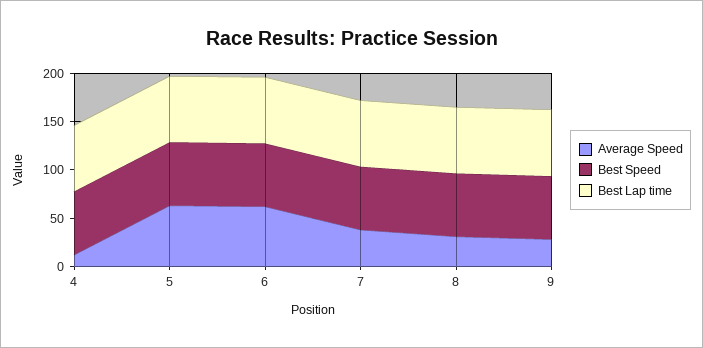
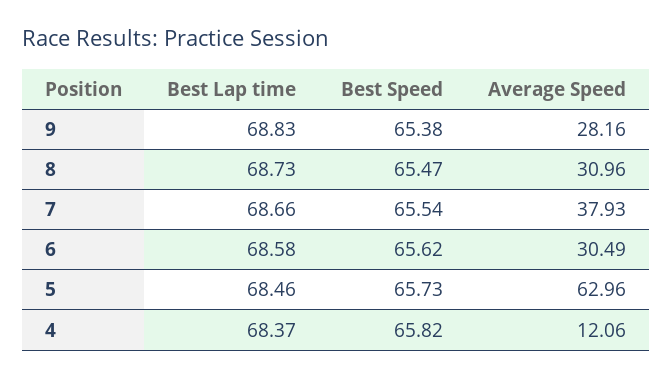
  {
    "Average Speed": {
      "4": 12.06,
      "5": 62.96,
-     "6": 60,
+     "6": 30.49,
      "7": 37.93,
      "8": 30.96,
      "9": 28.16
    },
    "Best Speed": {
      "4": 65.82,
      "5": 65.73,
      "6": 65.62,
      "7": 65.54,
      "8": 65.47,
      "9": 65.38
    },
    "Best Lap time": {
      "4": 68.37,
      "5": 68.46,
      "6": 68.58,
      "7": 68.66,
      "8": 68.73,
      "9": 68.83
    }
  }

